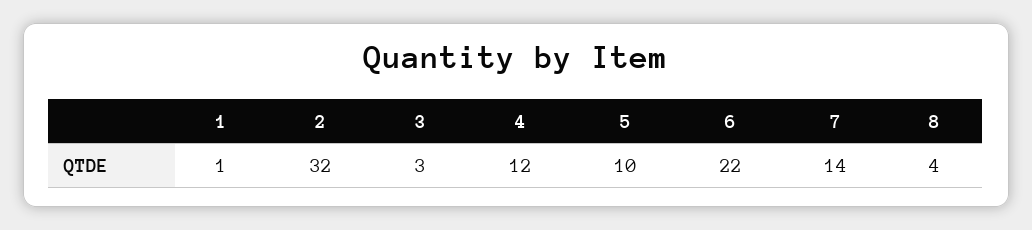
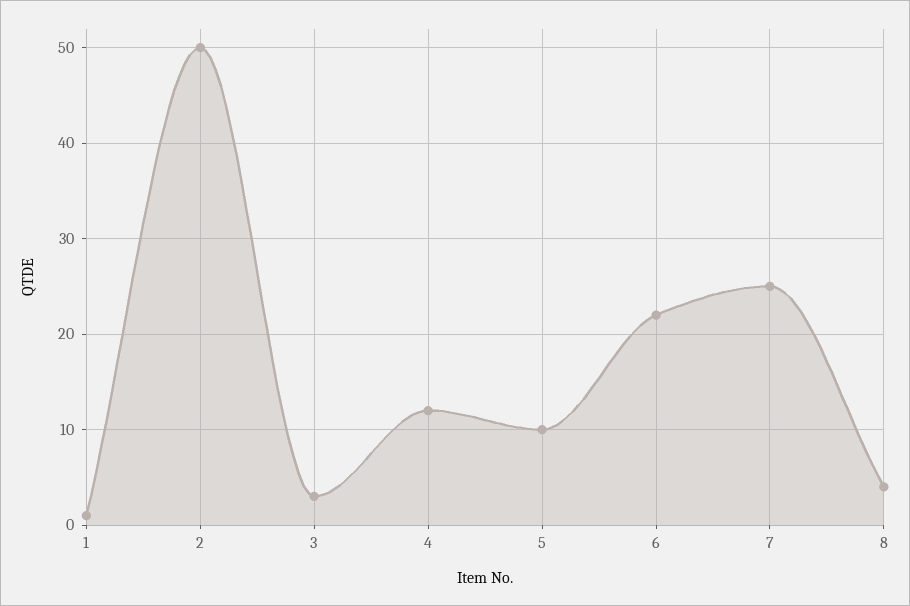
  {
    "1": 1,
-   "2": 32,
+   "2": 50,
    "3": 3,
    "4": 12,
    "5": 10,
    "6": 22,
-   "7": 14,
+   "7": 25,
    "8": 4
  }

